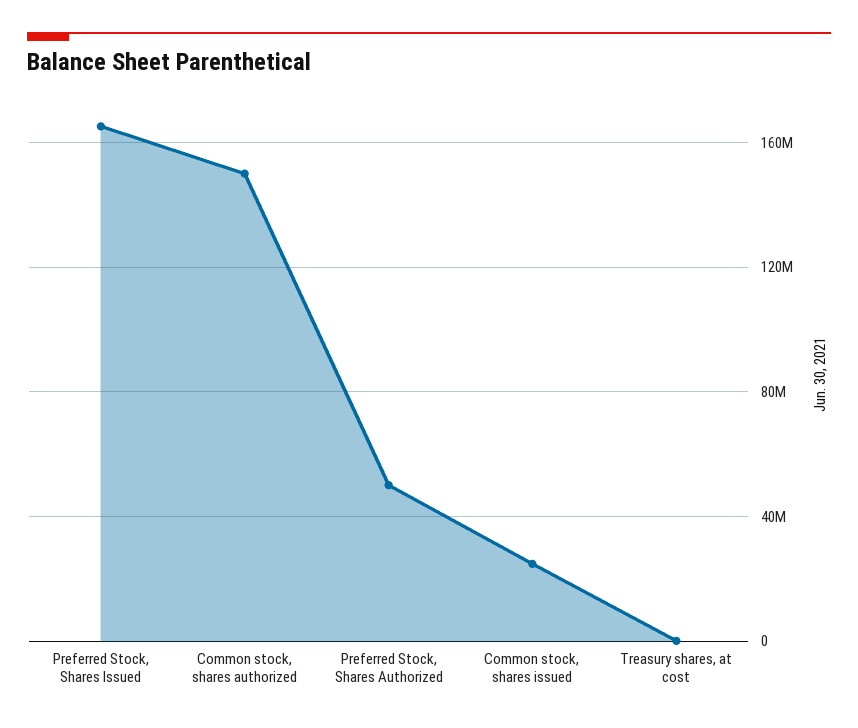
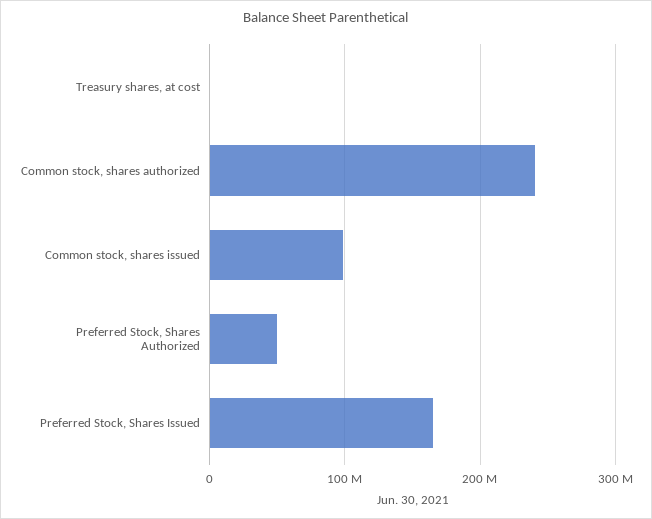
  {
    "Preferred Stock, Shares Issued": 165000000,
-   "Common stock, shares authorized": 150000000,
+   "Common stock, shares authorized": 240000000,
    "Preferred Stock, Shares Authorized": 50000000,
-   "Common stock, shares issued": 25000000,
+   "Common stock, shares issued": 100000000,
    "Treasury shares, at cost": 0
  }

